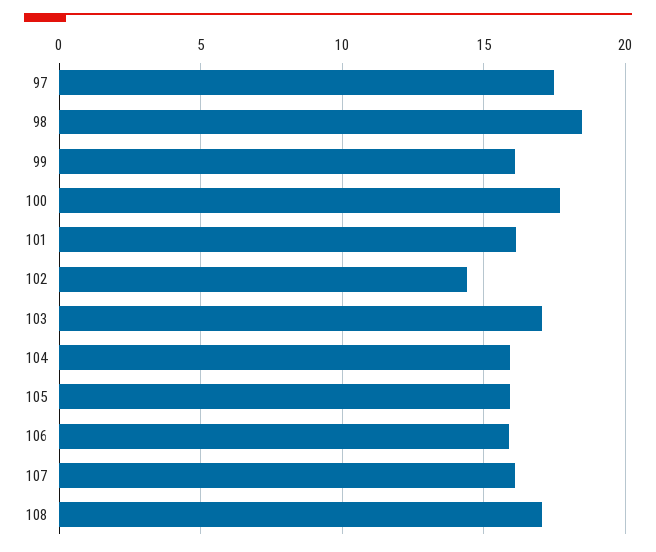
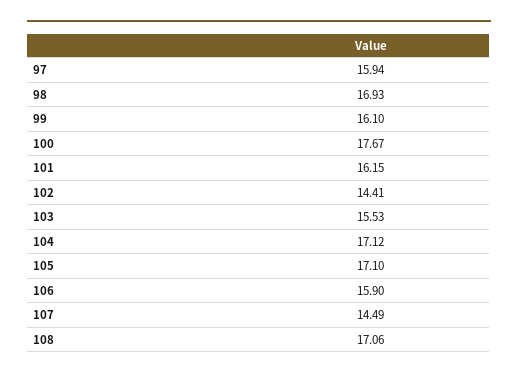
  {
-   "97": 17.5,
+   "97": 15.94,
-   "98": 18.5,
+   "98": 16.93,
    "99": 16.1,
    "100": 17.67,
    "101": 16.15,
    "102": 14.41,
-   "103": 17,
+   "103": 15.53,
-   "104": 16,
+   "104": 17.12,
-   "105": 16,
+   "105": 17.1,
    "106": 15.9,
-   "107": 16,
+   "107": 14.49,
    "108": 17.06
  }

